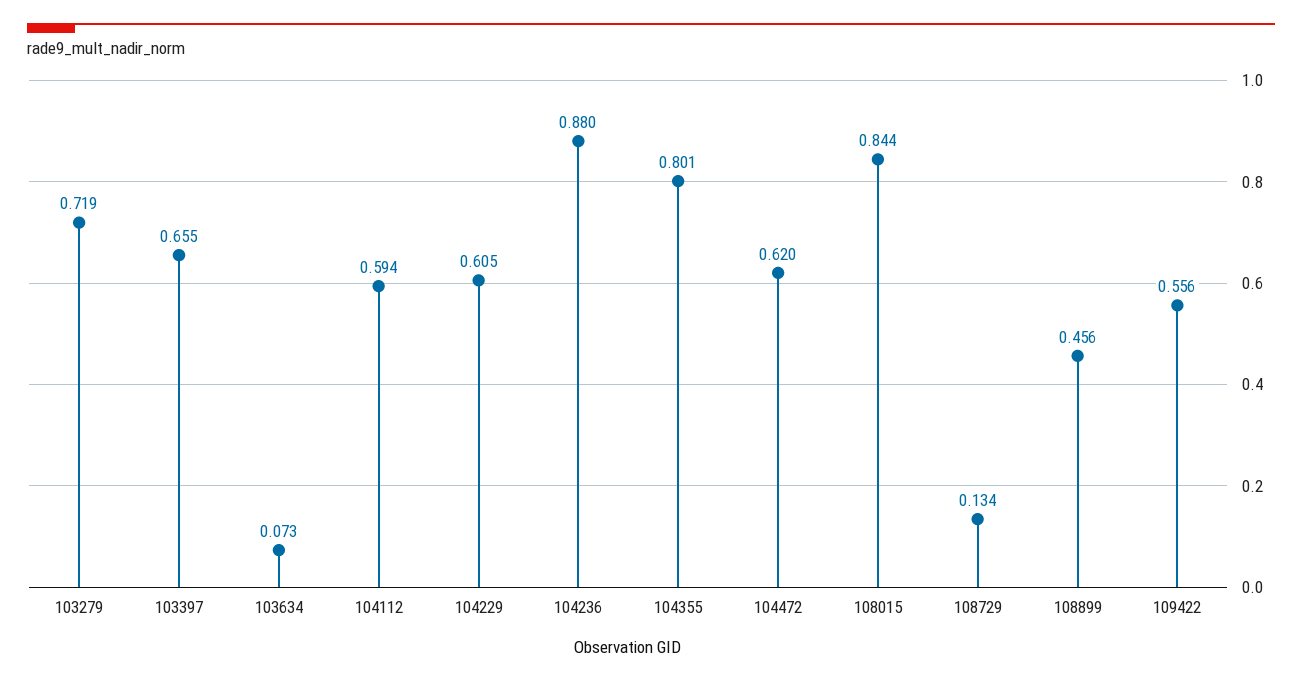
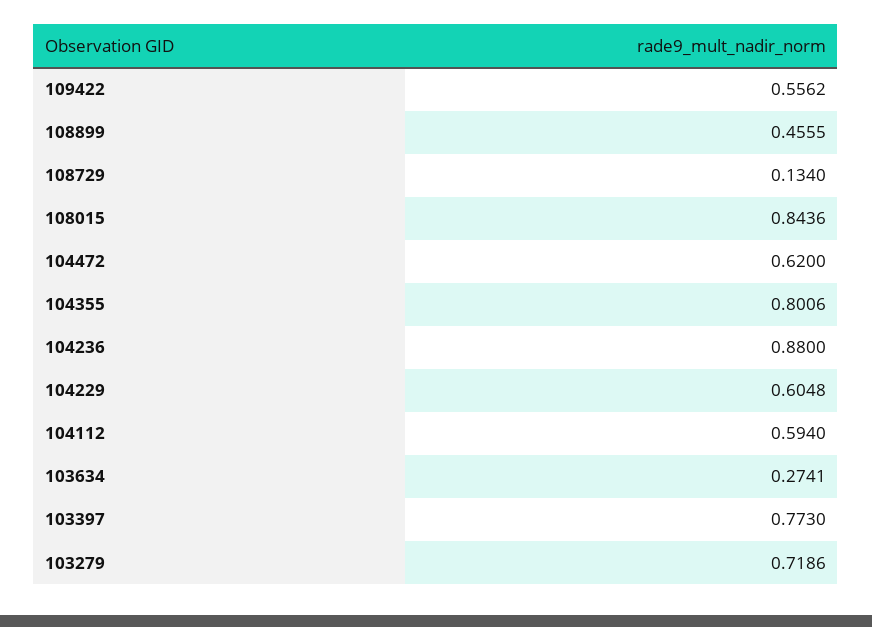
  {
    "103279": 0.7186,
-   "103397": 0.655,
+   "103397": 0.773,
-   "103634": 0.073,
+   "103634": 0.2741,
    "104112": 0.594,
    "104229": 0.6048,
    "104236": 0.88,
    "104355": 0.8006,
    "104472": 0.62,
    "108015": 0.8436,
    "108729": 0.134,
    "108899": 0.4555,
    "109422": 0.5562
  }

